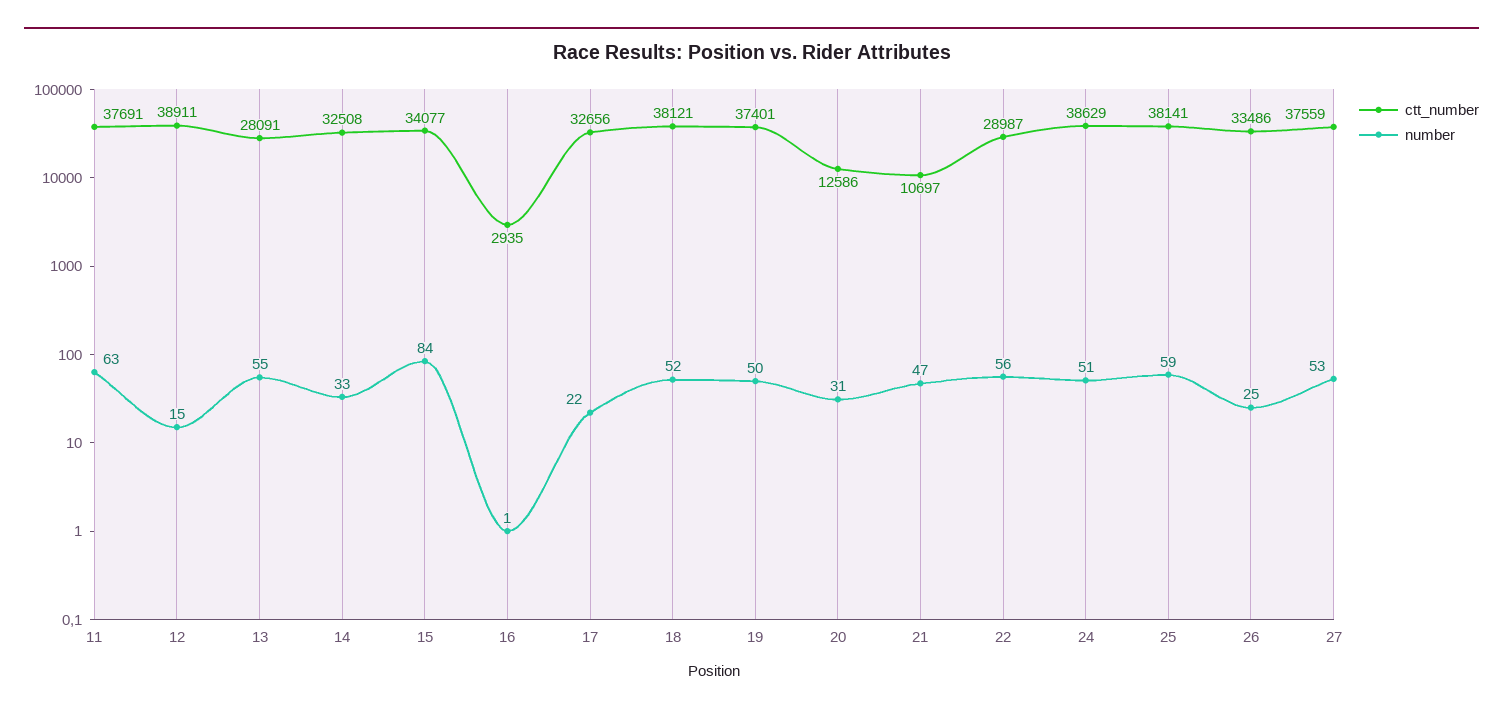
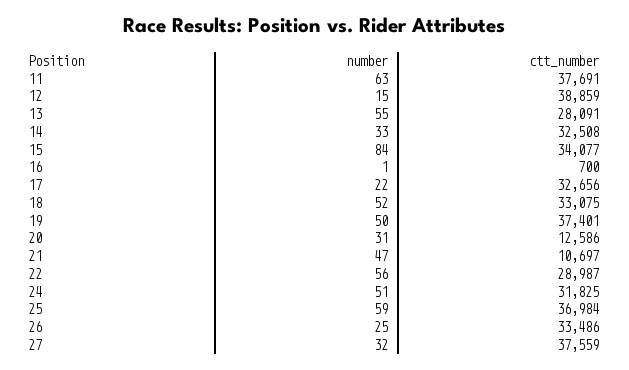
  {
    "ctt_number": {
      "11": 37691,
-     "12": 38911,
+     "12": 38859,
      "13": 28091,
      "14": 32508,
      "15": 34077,
-     "16": 2935,
+     "16": 700,
      "17": 32656,
-     "18": 38121,
+     "18": 33075,
      "19": 37401,
      "20": 12586,
      "21": 10697,
      "22": 28987,
-     "24": 38629,
+     "24": 31825,
-     "25": 38141,
+     "25": 36984,
      "26": 33486,
      "27": 37559
    },
    "number": {
      "11": 63,
      "12": 15,
      "13": 55,
      "14": 33,
      "15": 84,
      "16": 1,
      "17": 22,
      "18": 52,
      "19": 50,
      "20": 31,
      "21": 47,
      "22": 56,
      "24": 51,
      "25": 59,
      "26": 25,
-     "27": 53
+     "27": 32
    }
  }

